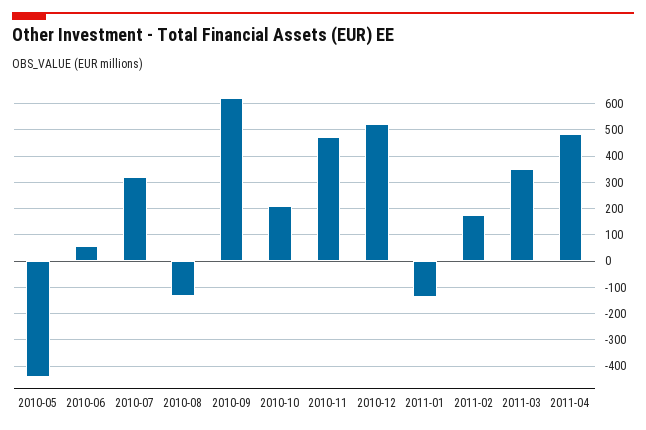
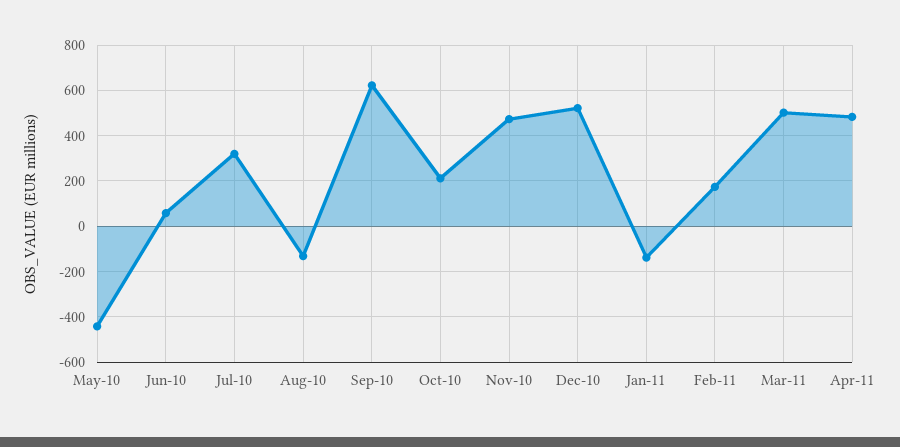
  {
    "2010-05": -450,
    "2010-06": 50,
    "2010-07": 325,
    "2010-08": -125,
    "2010-09": 625,
    "2010-10": 200,
    "2010-11": 475,
    "2010-12": 525,
    "2011-01": -150,
    "2011-02": 175,
-   "2011-03": 350,
+   "2011-03": 500,
    "2011-04": 475
  }

